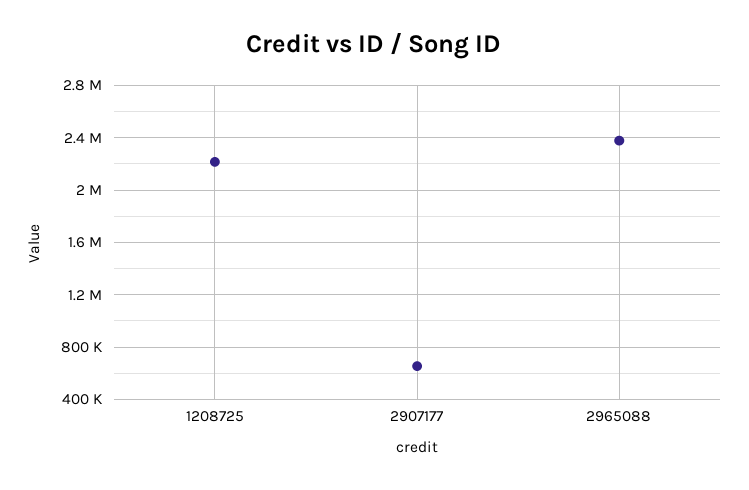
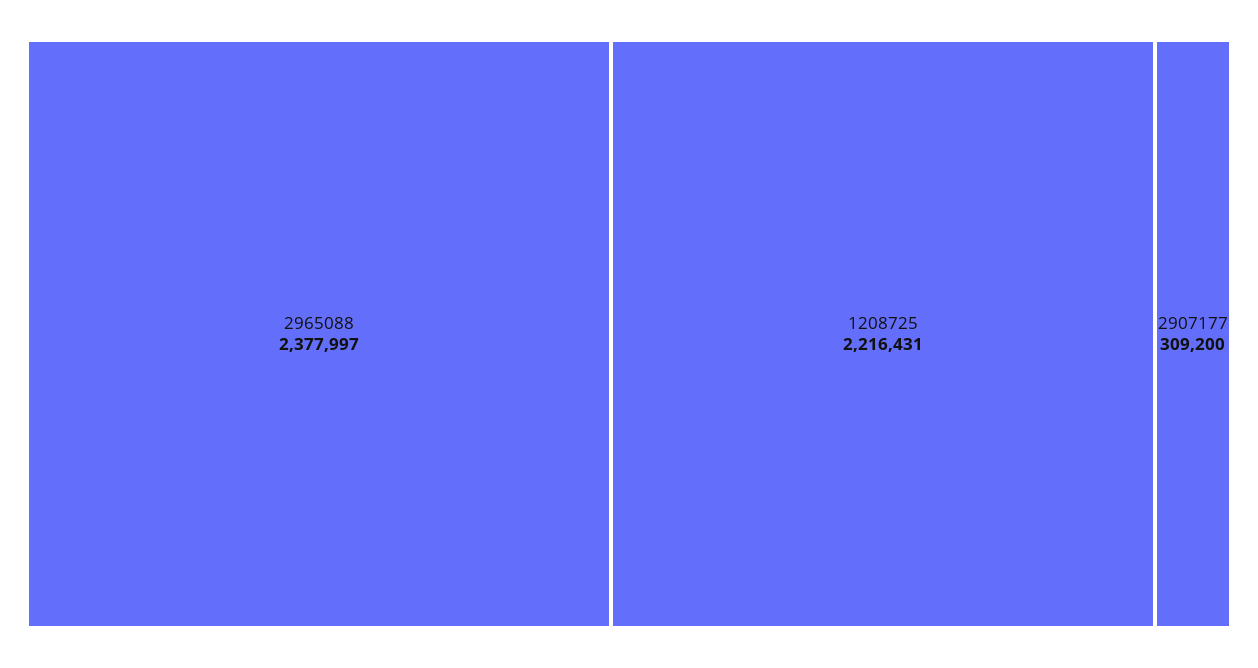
  {
    "1208725": 2216431,
-   "2907177": 650000,
+   "2907177": 309200,
    "2965088": 2377997
  }

